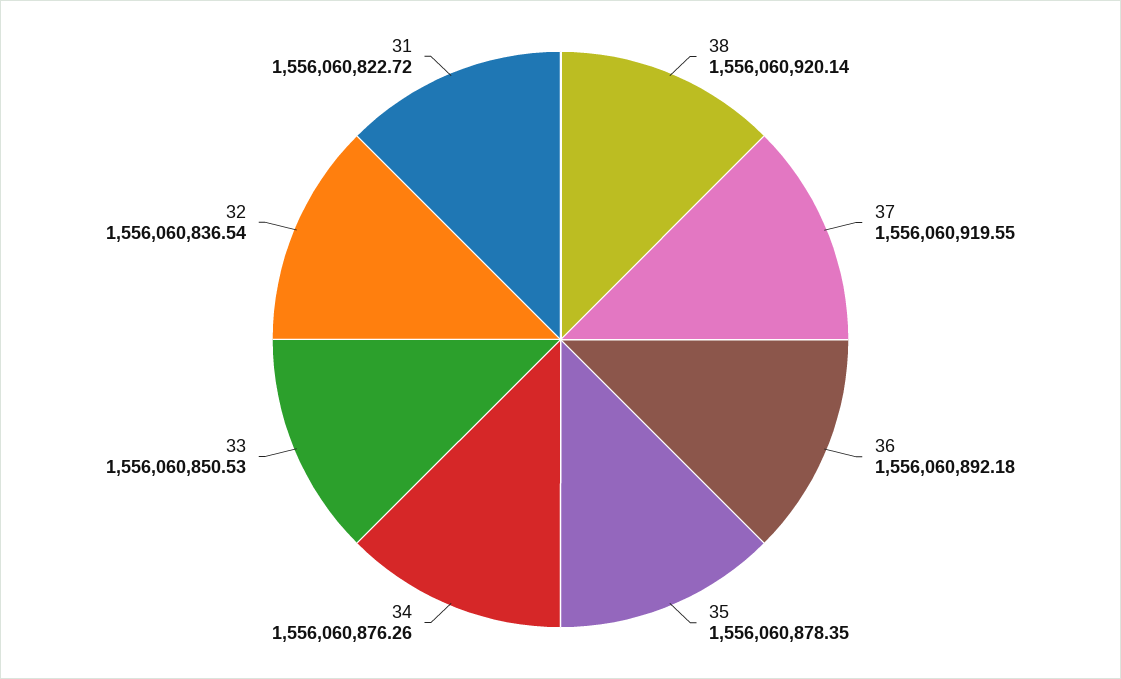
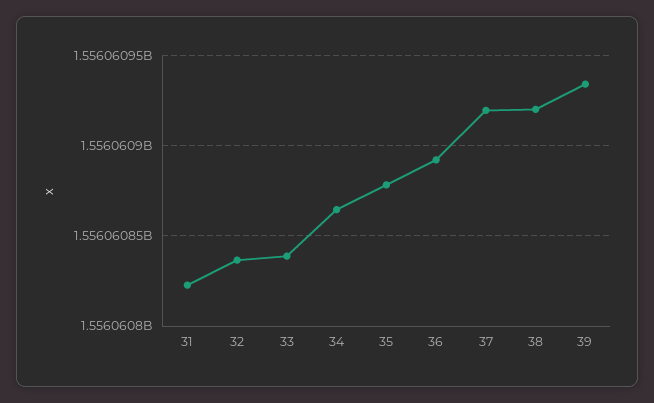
  {
    "38": 1556060920.14,
    "37": 1556060919.55,
    "36": 1556060892.18,
    "35": 1556060878.35,
-   "34": 1556060876.26,
+   "34": 1556060865,
-   "33": 1556060850.53,
+   "33": 1556060840,
    "32": 1556060836.54,
-   "31": 1556060822.72
+   "31": 1556060822.72,
+   "39": 1556060935
  }

